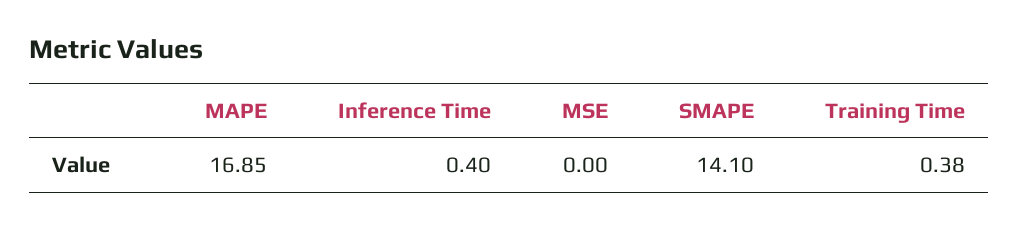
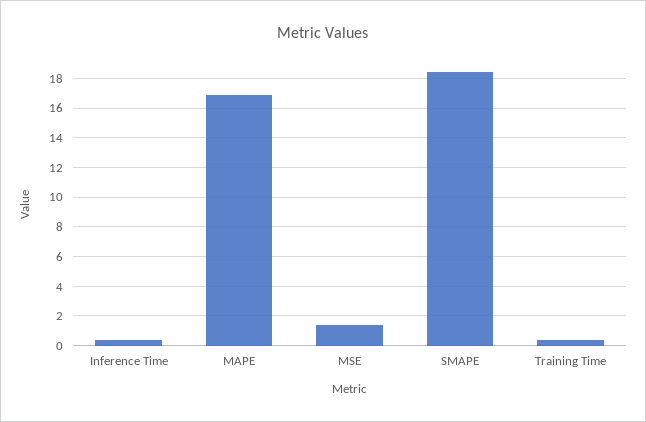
  {
    "MAPE": 16.85,
    "Inference Time": 0.4,
-   "MSE": 0,
+   "MSE": 1.5,
-   "SMAPE": 14.1,
+   "SMAPE": 18.5,
    "Training Time": 0.38
  }

